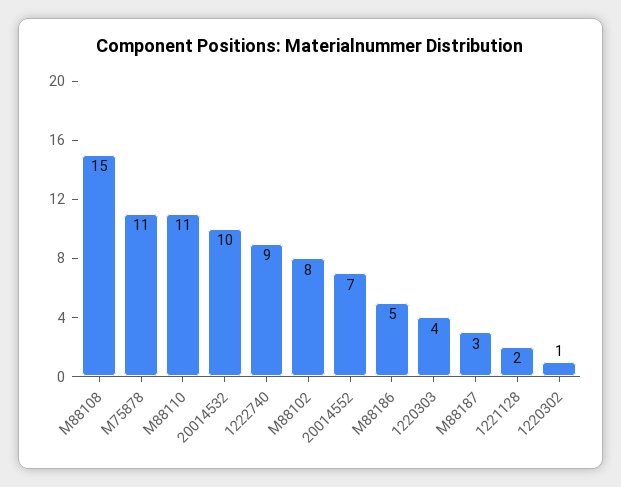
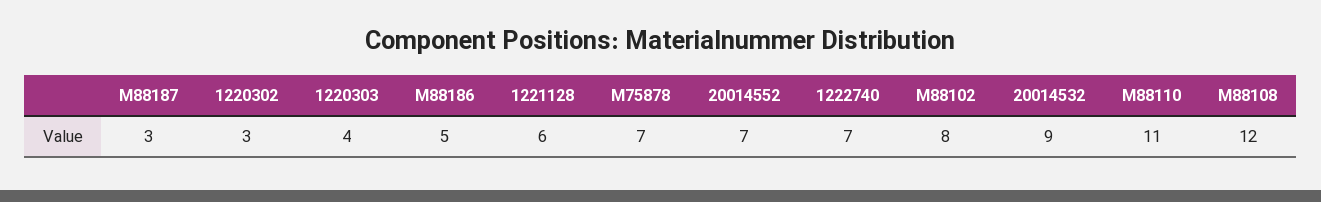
  {
-   "M88108": 15,
+   "M88108": 12,
-   "M75878": 11,
+   "M75878": 7,
    "M88110": 11,
-   "20014532": 10,
+   "20014532": 9,
-   "1222740": 9,
+   "1222740": 7,
    "M88102": 8,
    "20014552": 7,
    "M88186": 5,
    "1220303": 4,
    "M88187": 3,
-   "1221128": 2,
+   "1221128": 6,
-   "1220302": 1
+   "1220302": 3
  }

